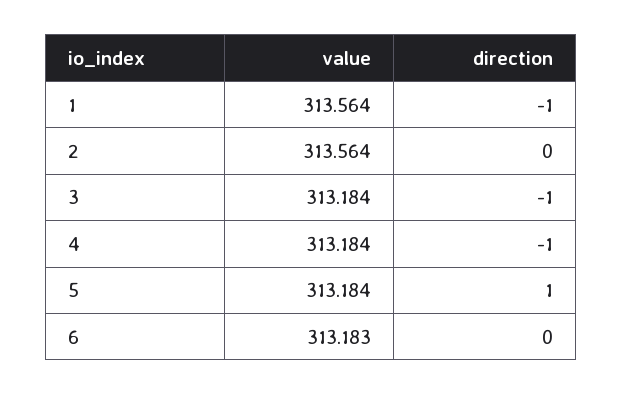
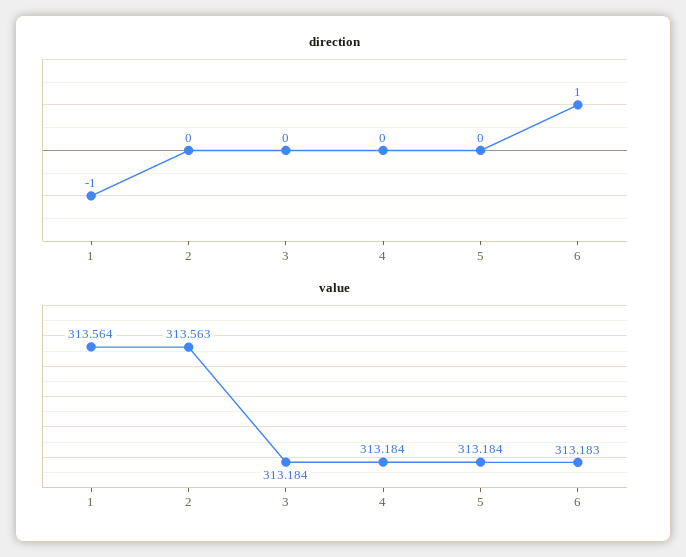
  {
    "value": {
      "1": 313.564,
-     "2": 313.564,
+     "2": 313.563,
      "3": 313.184,
      "4": 313.184,
      "5": 313.184,
      "6": 313.183
    },
    "direction": {
      "1": -1,
      "2": 0,
-     "3": -1,
+     "3": 0,
-     "4": -1,
+     "4": 0,
-     "5": 1,
+     "5": 0,
-     "6": 0
+     "6": 1
    }
  }

